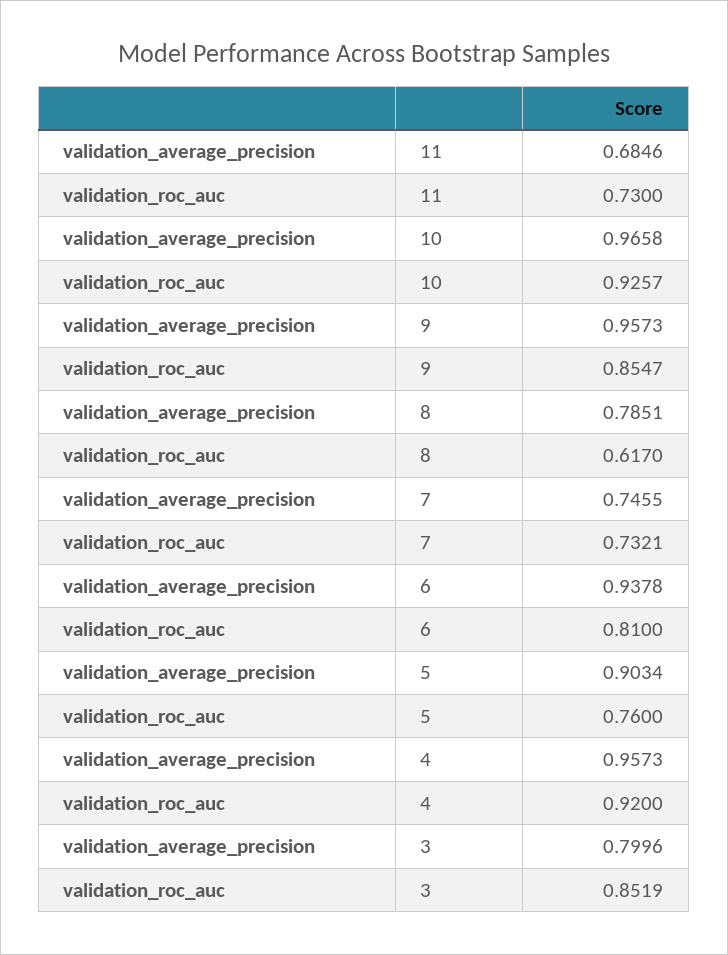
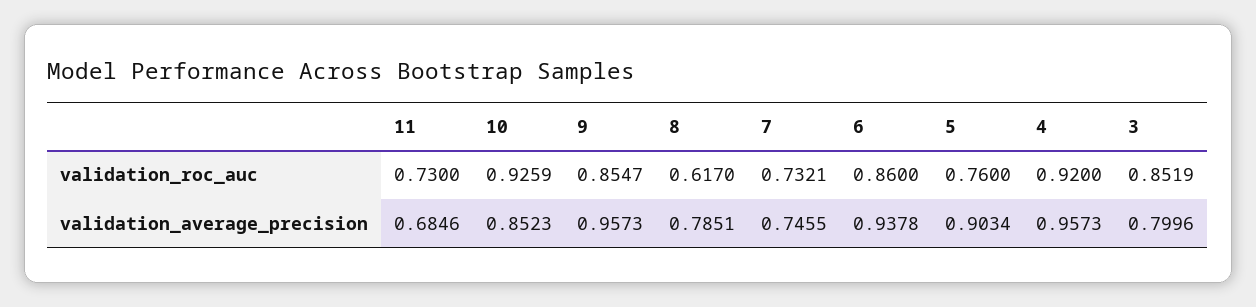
  {
    "validation_average_precision": {
      "11": 0.6846,
-     "10": 0.9658,
+     "10": 0.8523,
      "9": 0.9573,
      "8": 0.7851,
      "7": 0.7455,
      "6": 0.9378,
      "5": 0.9034,
      "4": 0.9573,
      "3": 0.7996
    },
    "validation_roc_auc": {
      "11": 0.73,
-     "10": 0.9257,
+     "10": 0.9259,
      "9": 0.8547,
      "8": 0.617,
      "7": 0.7321,
-     "6": 0.81,
+     "6": 0.86,
      "5": 0.76,
      "4": 0.92,
      "3": 0.8519
    }
  }

